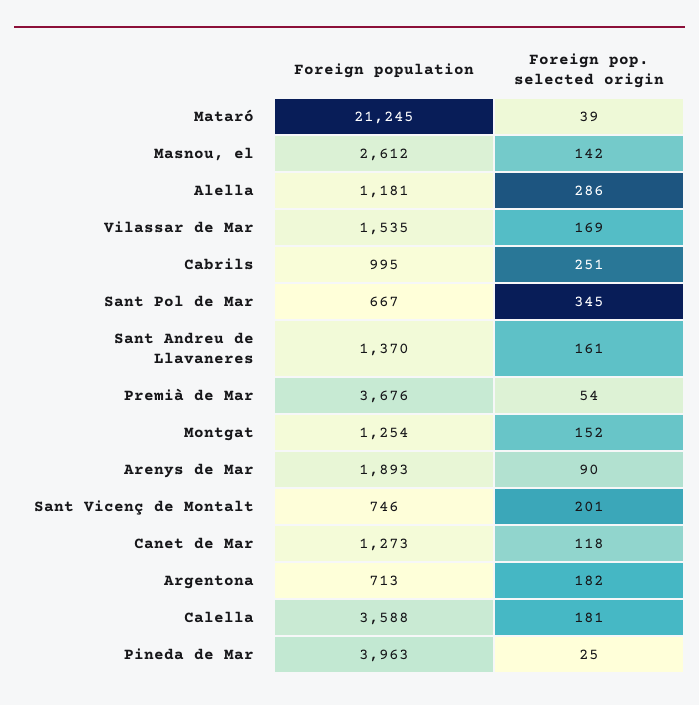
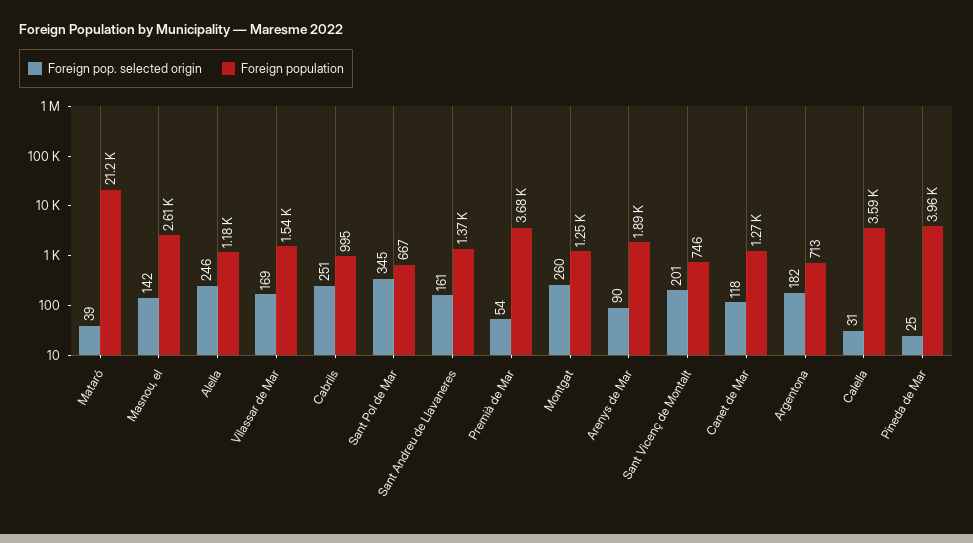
  {
    "Foreign population": {
      "Mataró": 21245,
      "Masnou, el": 2612,
      "Alella": 1181,
      "Vilassar de Mar": 1535,
      "Cabrils": 995,
      "Sant Pol de Mar": 667,
      "Sant Andreu de Llavaneres": 1370,
      "Premià de Mar": 3676,
      "Montgat": 1254,
      "Arenys de Mar": 1893,
      "Sant Vicenç de Montalt": 746,
      "Canet de Mar": 1273,
      "Argentona": 713,
      "Calella": 3588,
      "Pineda de Mar": 3963
    },
    "Foreign pop. selected origin": {
      "Mataró": 39,
      "Masnou, el": 142,
-     "Alella": 286,
+     "Alella": 246,
      "Vilassar de Mar": 169,
      "Cabrils": 251,
      "Sant Pol de Mar": 345,
      "Sant Andreu de Llavaneres": 161,
      "Premià de Mar": 54,
-     "Montgat": 152,
+     "Montgat": 260,
      "Arenys de Mar": 90,
      "Sant Vicenç de Montalt": 201,
      "Canet de Mar": 118,
      "Argentona": 182,
-     "Calella": 181,
+     "Calella": 31,
      "Pineda de Mar": 25
    }
  }

